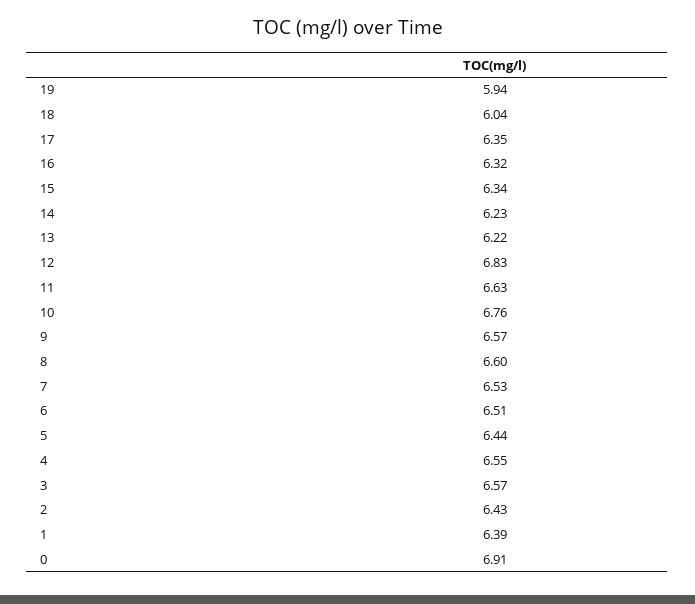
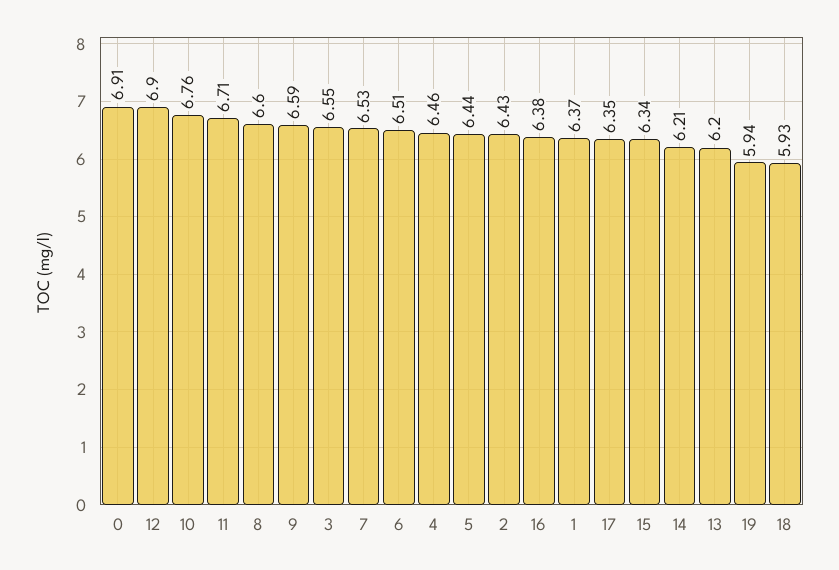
  {
    "19": 5.94,
-   "18": 6.04,
+   "18": 5.93,
    "17": 6.35,
-   "16": 6.32,
+   "16": 6.38,
    "15": 6.34,
-   "14": 6.23,
+   "14": 6.21,
-   "13": 6.22,
+   "13": 6.2,
-   "12": 6.83,
+   "12": 6.9,
-   "11": 6.63,
+   "11": 6.71,
    "10": 6.76,
-   "9": 6.57,
+   "9": 6.59,
    "8": 6.6,
    "7": 6.53,
    "6": 6.51,
    "5": 6.44,
-   "4": 6.55,
+   "4": 6.46,
-   "3": 6.57,
+   "3": 6.55,
    "2": 6.43,
-   "1": 6.39,
+   "1": 6.37,
    "0": 6.91
  }

